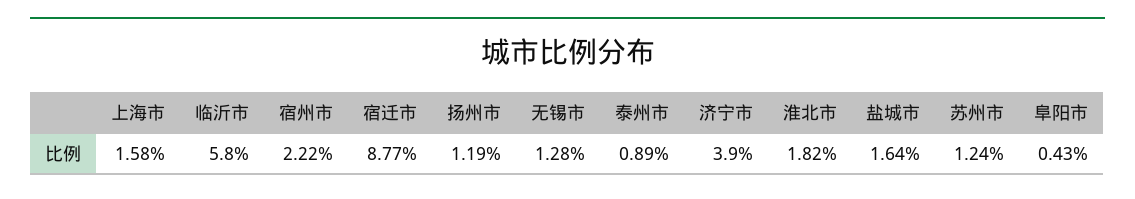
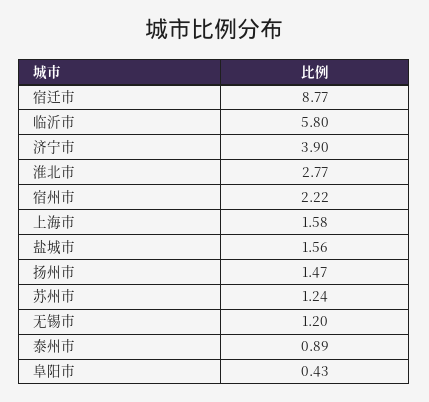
  {
    "上海市": 1.58,
    "临沂市": 5.8,
    "宿州市": 2.22,
    "宿迁市": 8.77,
-   "扬州市": 1.19,
+   "扬州市": 1.47,
-   "无锡市": 1.28,
+   "无锡市": 1.2,
    "泰州市": 0.89,
    "济宁市": 3.9,
-   "淮北市": 1.82,
+   "淮北市": 2.77,
-   "盐城市": 1.64,
+   "盐城市": 1.56,
    "苏州市": 1.24,
    "阜阳市": 0.43
  }

